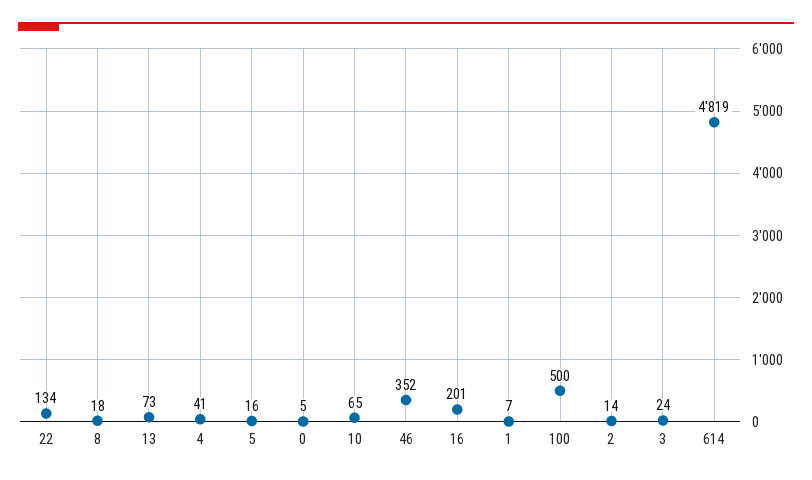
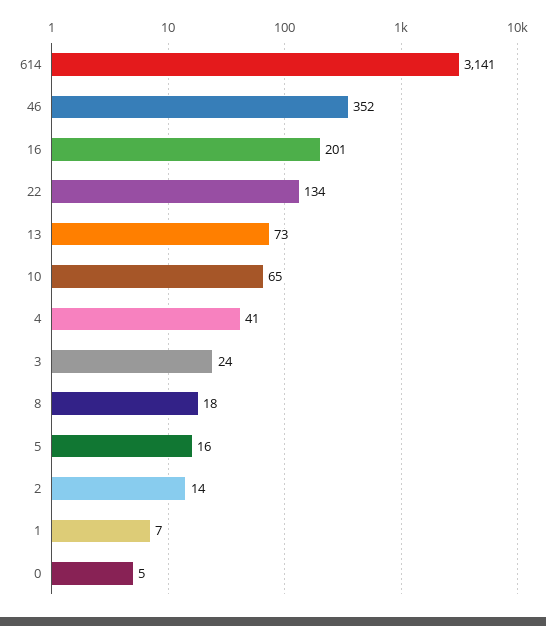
  {
    "22": 134,
    "8": 18,
    "13": 73,
    "4": 41,
    "5": 16,
    "0": 5,
    "10": 65,
    "46": 352,
    "16": 201,
    "1": 7,
-   "100": 500,
    "2": 14,
    "3": 24,
-   "614": 4819
+   "614": 3141
  }

